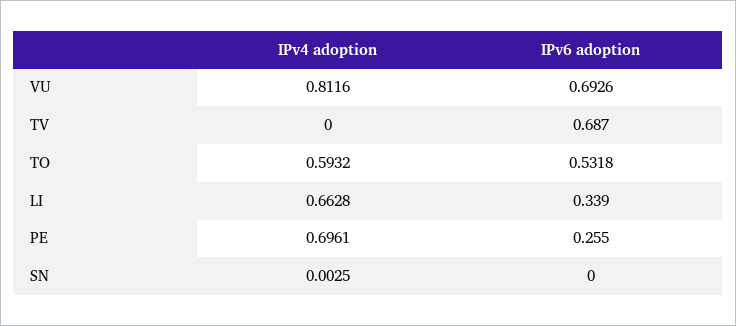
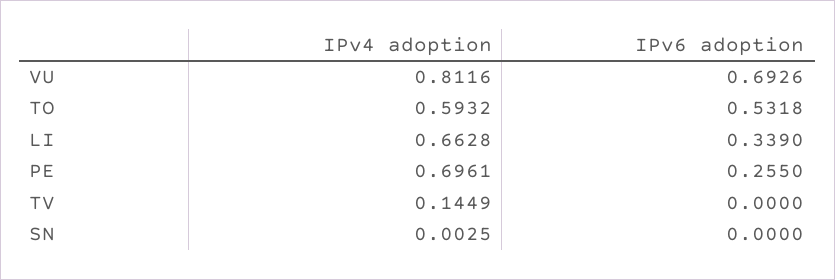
  {
    "IPv4 adoption": {
      "VU": 0.8116,
-     "TV": 0,
+     "TV": 0.1449,
      "TO": 0.5932,
      "LI": 0.6628,
      "PE": 0.6961,
      "SN": 0.0025
    },
    "IPv6 adoption": {
      "VU": 0.6926,
-     "TV": 0.687,
+     "TV": 0,
      "TO": 0.5318,
      "LI": 0.339,
      "PE": 0.255,
      "SN": 0
    }
  }

